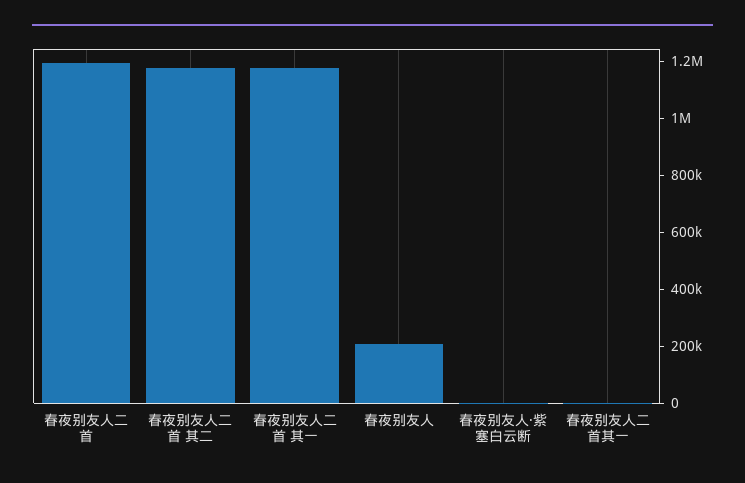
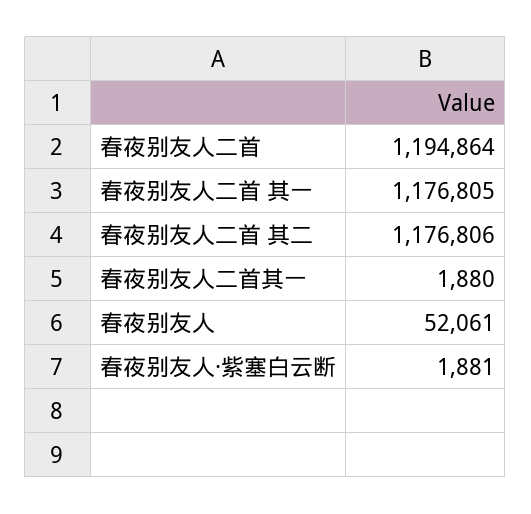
  {
    "春夜别友人二首": 1194864,
    "春夜别友人二首 其二": 1176806,
    "春夜别友人二首 其一": 1176805,
-   "春夜别友人": 200000,
+   "春夜别友人": 52061,
    "春夜别友人·紫塞白云断": 1881,
    "春夜别友人二首其一": 1880
  }

